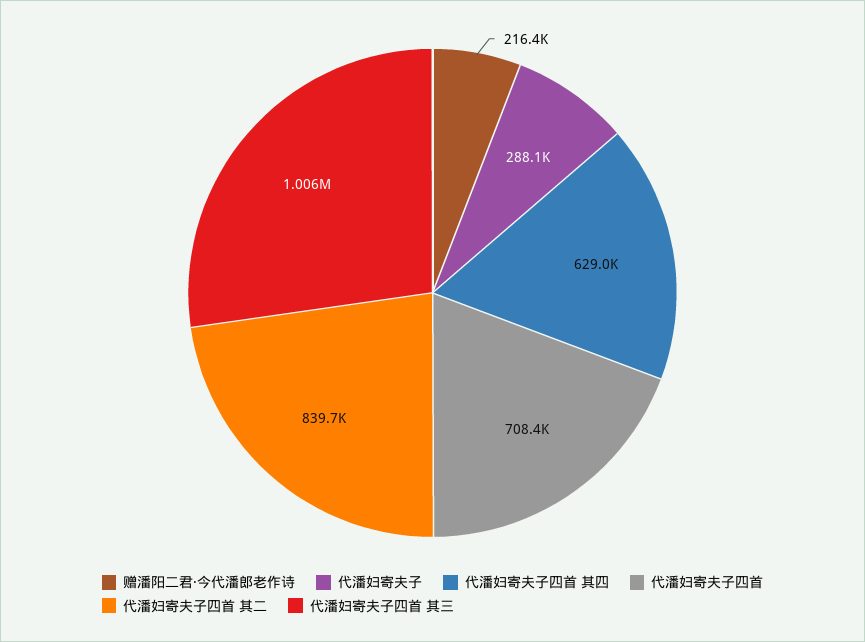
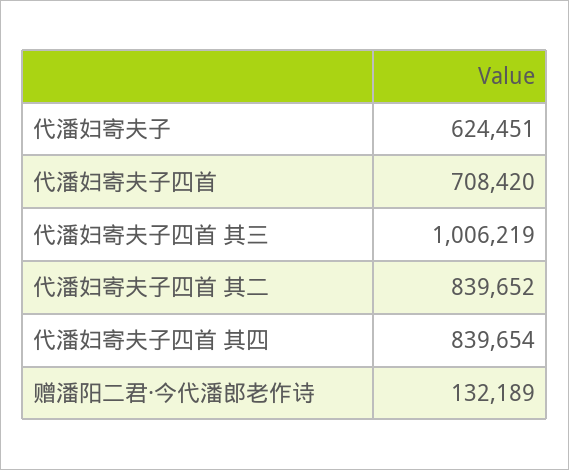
  {
-   "赠潘阳二君·今代潘郎老作诗": 216400,
+   "赠潘阳二君·今代潘郎老作诗": 132189,
-   "代潘妇寄夫子": 288100,
+   "代潘妇寄夫子": 624451,
-   "代潘妇寄夫子四首 其四": 629000,
+   "代潘妇寄夫子四首 其四": 839654,
    "代潘妇寄夫子四首": 708420,
    "代潘妇寄夫子四首 其二": 839652,
    "代潘妇寄夫子四首 其三": 1006219
  }

